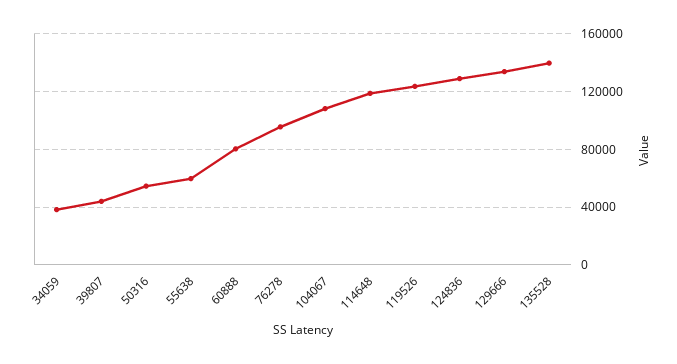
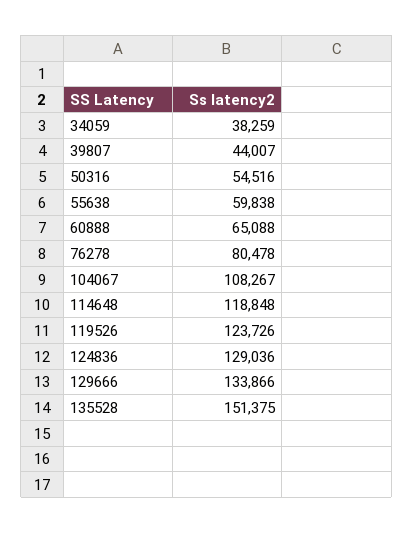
  {
    "34059": 38259,
    "39807": 44007,
    "50316": 54516,
    "55638": 59838,
-   "60888": 80000,
+   "60888": 65088,
-   "76278": 95000,
+   "76278": 80478,
    "104067": 108267,
    "114648": 118848,
    "119526": 123726,
    "124836": 129036,
    "129666": 133866,
-   "135528": 140000
+   "135528": 151375
  }

